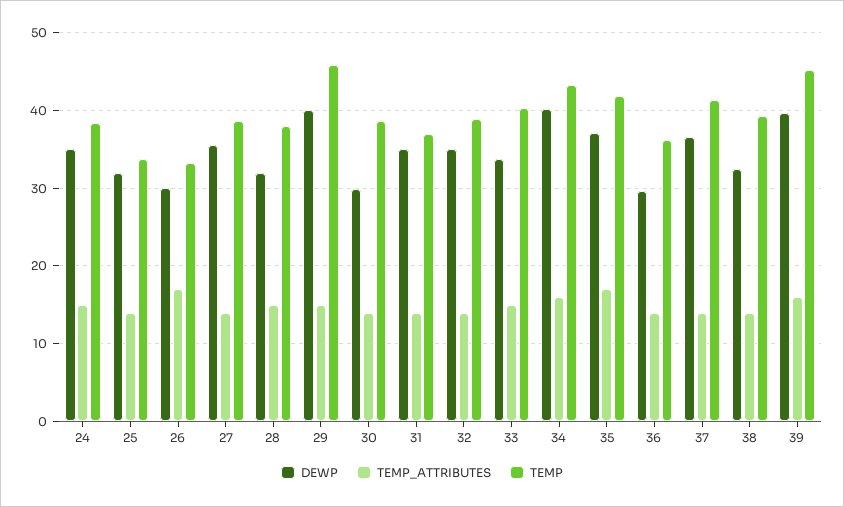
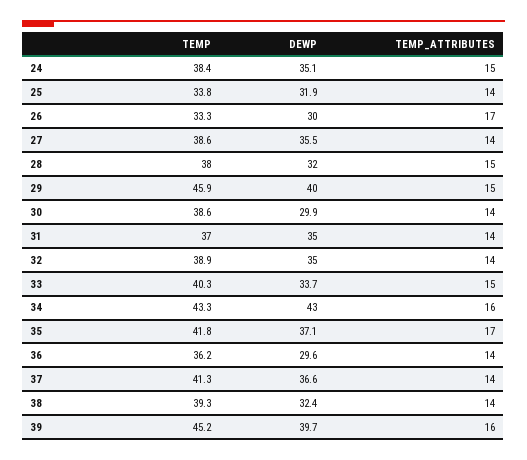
  {
    "DEWP": {
      "24": 35.1,
      "25": 31.9,
      "26": 30,
      "27": 35.5,
      "28": 32,
      "29": 40,
      "30": 29.9,
      "31": 35,
      "32": 35,
      "33": 33.7,
-     "34": 40,
+     "34": 43,
      "35": 37.1,
      "36": 29.6,
      "37": 36.6,
      "38": 32.4,
      "39": 39.7
    },
    "TEMP_ATTRIBUTES": {
      "24": 15,
      "25": 14,
      "26": 17,
      "27": 14,
      "28": 15,
      "29": 15,
      "30": 14,
      "31": 14,
      "32": 14,
      "33": 15,
      "34": 16,
      "35": 17,
      "36": 14,
      "37": 14,
      "38": 14,
      "39": 16
    },
    "TEMP": {
      "24": 38.4,
      "25": 33.8,
      "26": 33.3,
      "27": 38.6,
      "28": 38,
      "29": 45.9,
      "30": 38.6,
      "31": 37,
      "32": 38.9,
      "33": 40.3,
      "34": 43.3,
      "35": 41.8,
      "36": 36.2,
      "37": 41.3,
      "38": 39.3,
      "39": 45.2
    }
  }

